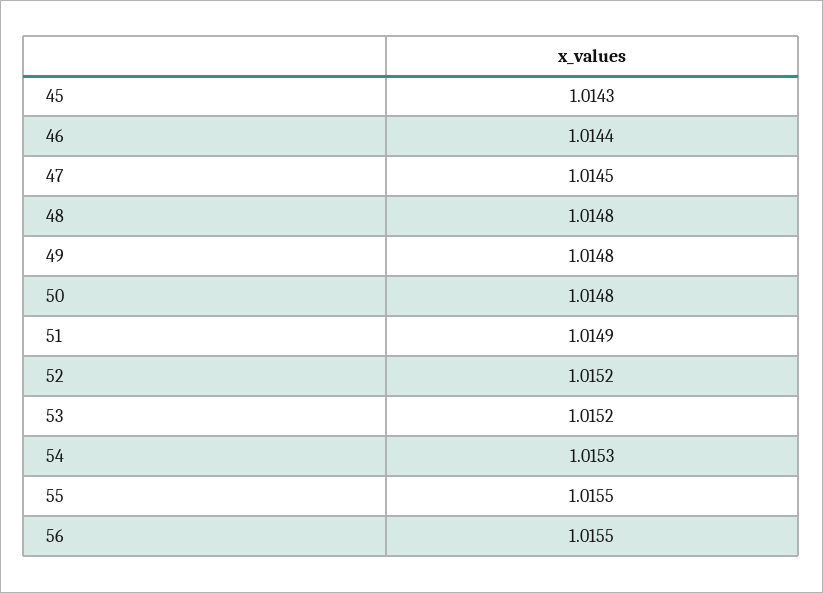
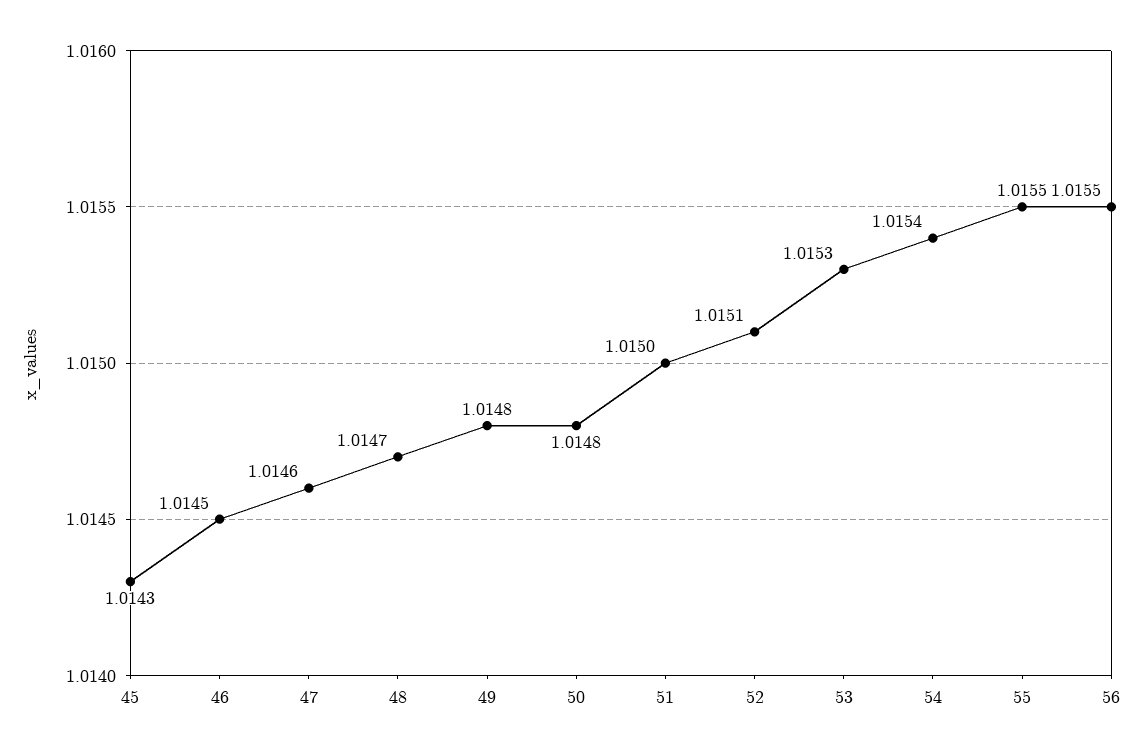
  {
    "45": 1.0143,
-   "46": 1.0144,
+   "46": 1.0145,
-   "47": 1.0145,
+   "47": 1.0146,
-   "48": 1.0148,
+   "48": 1.0147,
    "49": 1.0148,
    "50": 1.0148,
-   "51": 1.0149,
+   "51": 1.015,
-   "52": 1.0152,
+   "52": 1.0151,
-   "53": 1.0152,
+   "53": 1.0153,
-   "54": 1.0153,
+   "54": 1.0154,
    "55": 1.0155,
    "56": 1.0155
  }

